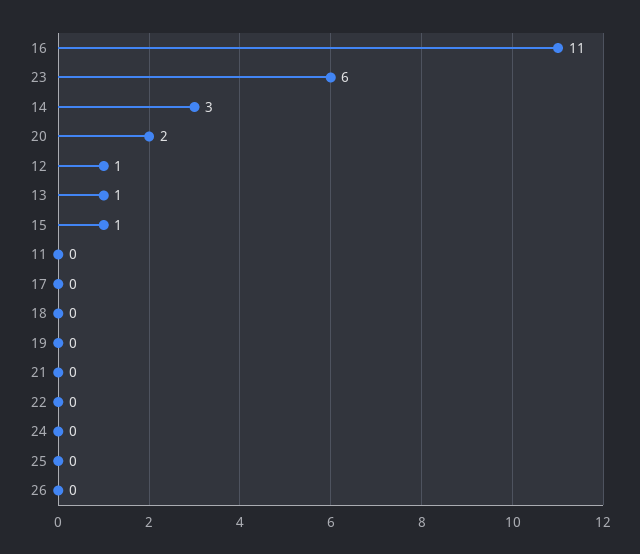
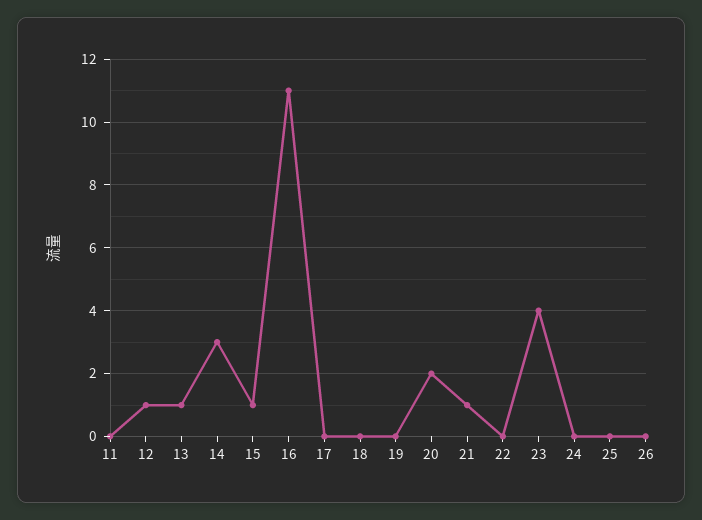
  {
    "16": 11,
-   "23": 6,
+   "23": 4,
    "14": 3,
    "20": 2,
    "12": 1,
    "13": 1,
    "15": 1,
    "11": 0,
    "17": 0,
    "18": 0,
    "19": 0,
-   "21": 0,
+   "21": 1,
    "22": 0,
    "24": 0,
    "25": 0,
    "26": 0
  }

